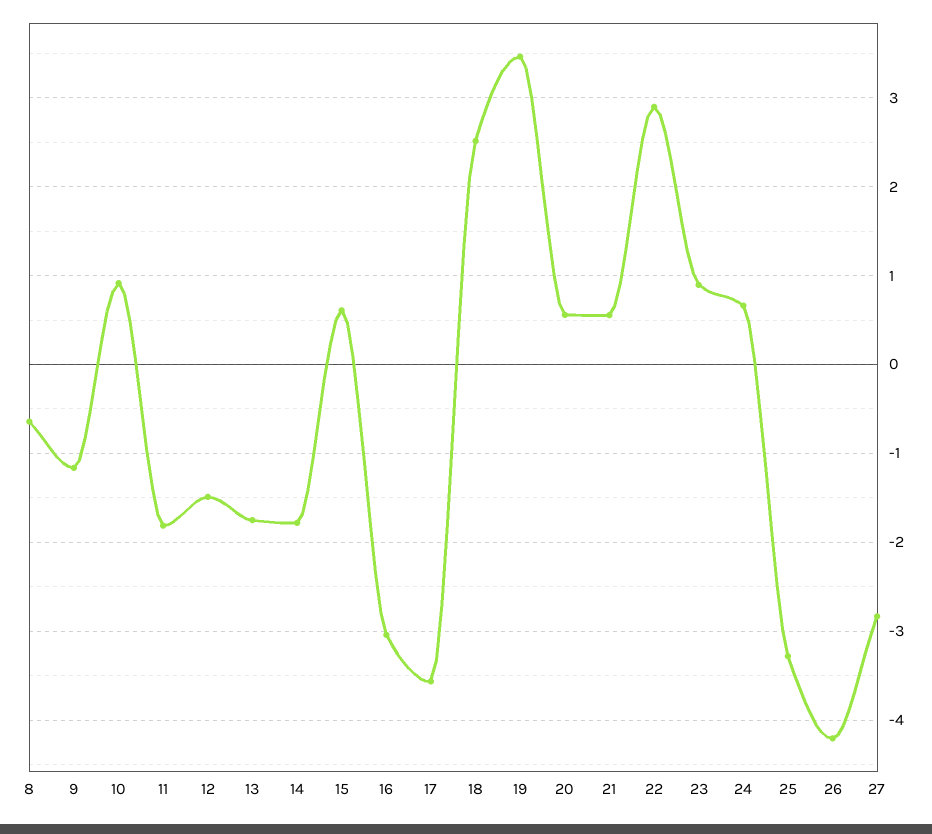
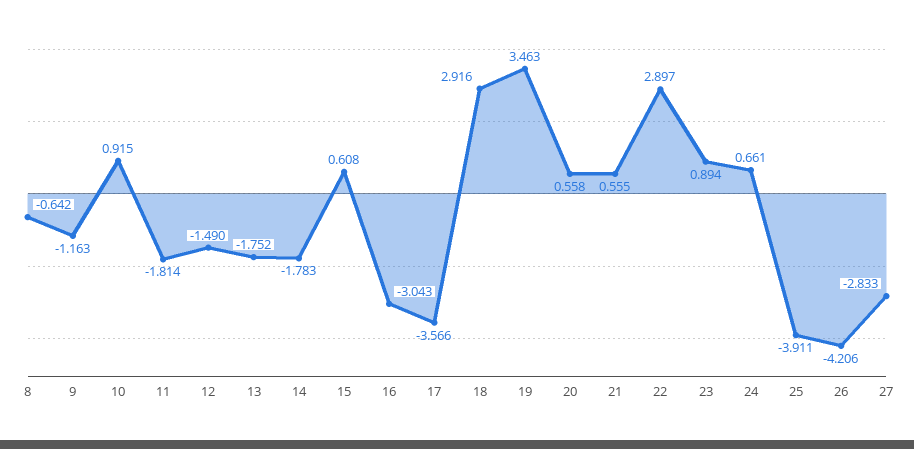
  {
    "8": -0.642,
    "9": -1.163,
    "10": 0.915,
    "11": -1.814,
    "12": -1.49,
    "13": -1.752,
    "14": -1.783,
    "15": 0.608,
    "16": -3.043,
    "17": -3.566,
-   "18": 2.5,
+   "18": 2.916,
    "19": 3.463,
    "20": 0.558,
    "21": 0.555,
    "22": 2.897,
    "23": 0.894,
    "24": 0.661,
-   "25": -3.3,
+   "25": -3.911,
    "26": -4.206,
    "27": -2.833
  }

